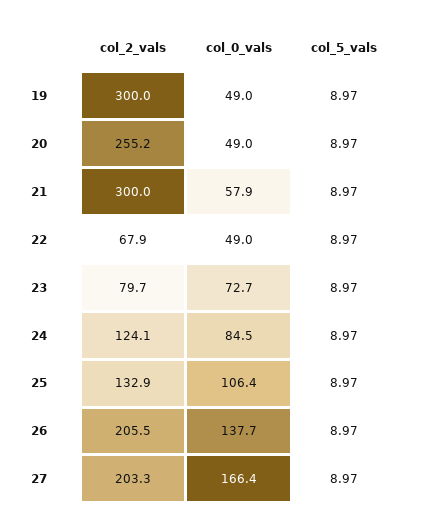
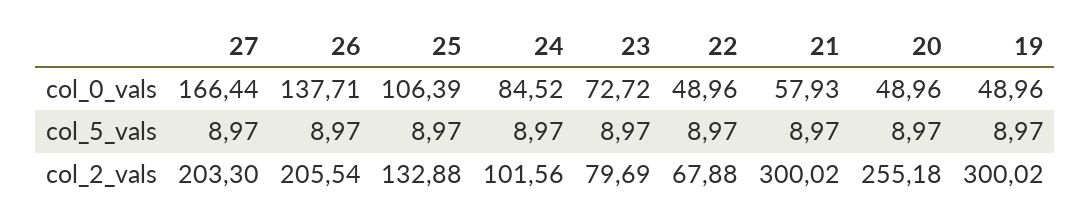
  {
    "col_2_vals": {
      "19": 300.02,
      "20": 255.18,
      "21": 300.02,
      "22": 67.88,
      "23": 79.69,
-     "24": 124.1,
+     "24": 101.56,
      "25": 132.88,
      "26": 205.54,
      "27": 203.3
    },
    "col_0_vals": {
      "19": 48.96,
      "20": 48.96,
      "21": 57.93,
      "22": 48.96,
      "23": 72.72,
      "24": 84.52,
      "25": 106.39,
      "26": 137.71,
      "27": 166.44
    },
    "col_5_vals": {
      "19": 8.97,
      "20": 8.97,
      "21": 8.97,
      "22": 8.97,
      "23": 8.97,
      "24": 8.97,
      "25": 8.97,
      "26": 8.97,
      "27": 8.97
    }
  }

